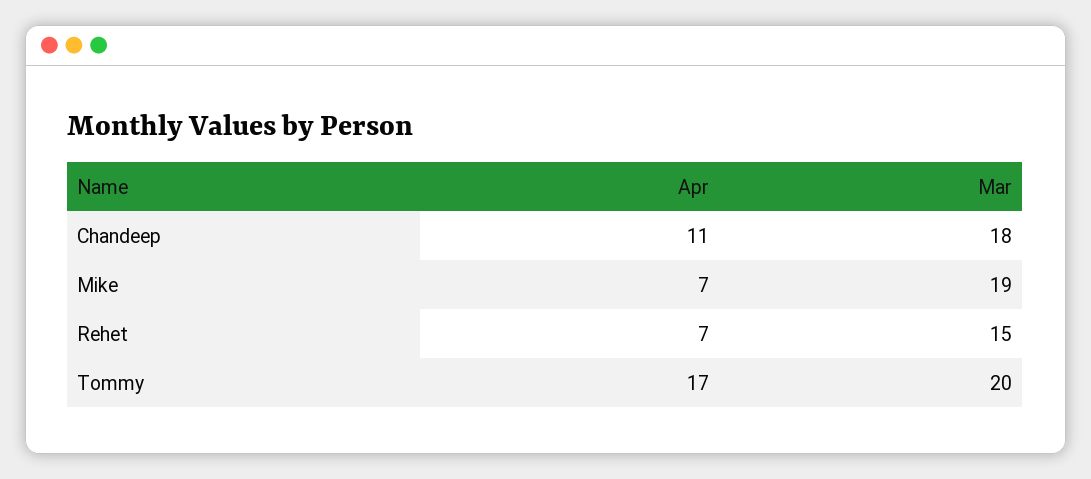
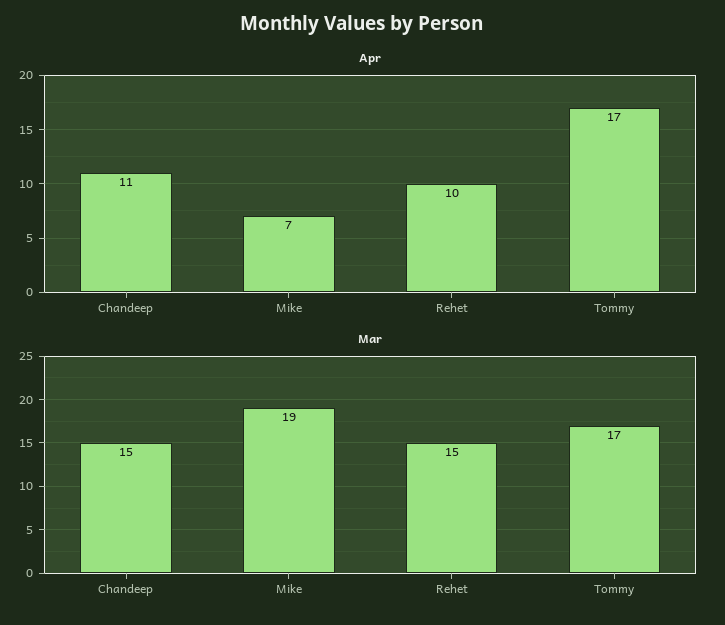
  {
    "Apr": {
      "Chandeep": 11,
      "Mike": 7,
-     "Rehet": 7,
+     "Rehet": 10,
      "Tommy": 17
    },
    "Mar": {
-     "Chandeep": 18,
+     "Chandeep": 15,
      "Mike": 19,
      "Rehet": 15,
-     "Tommy": 20
+     "Tommy": 17
    }
  }

